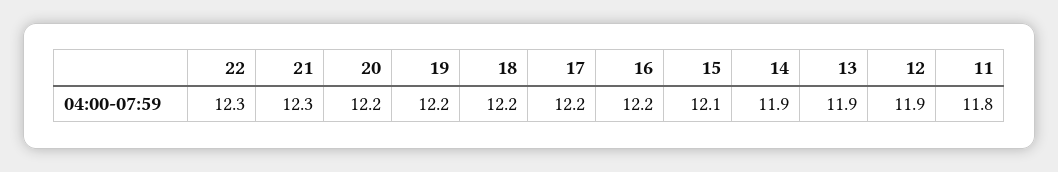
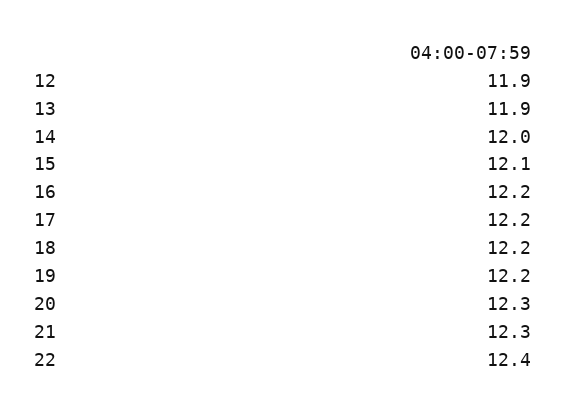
  {
-   "22": 12.3,
+   "22": 12.4,
    "21": 12.3,
-   "20": 12.2,
+   "20": 12.3,
    "19": 12.2,
    "18": 12.2,
    "17": 12.2,
    "16": 12.2,
    "15": 12.1,
-   "14": 11.9,
+   "14": 12,
    "13": 11.9,
-   "12": 11.9,
+   "12": 11.9
-   "11": 11.8
  }

